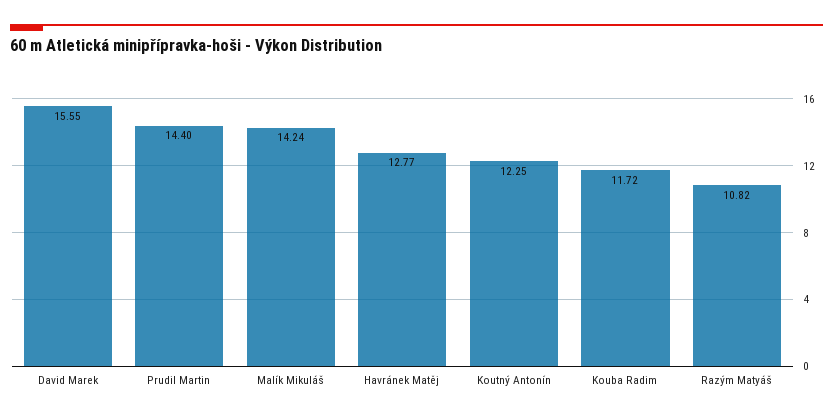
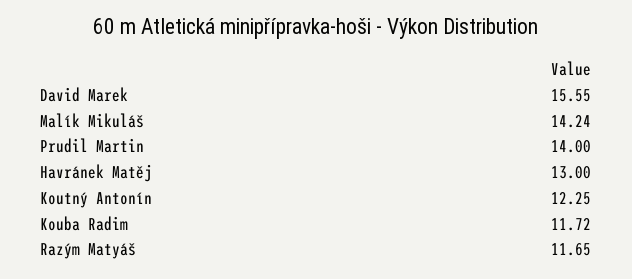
  {
    "David Marek": 15.55,
-   "Prudil Martin": 14.4,
+   "Prudil Martin": 14,
    "Malík Mikuláš": 14.24,
-   "Havránek Matěj": 12.77,
+   "Havránek Matěj": 13,
    "Koutný Antonín": 12.25,
    "Kouba Radim": 11.72,
-   "Razým Matyáš": 10.82
+   "Razým Matyáš": 11.65
  }

